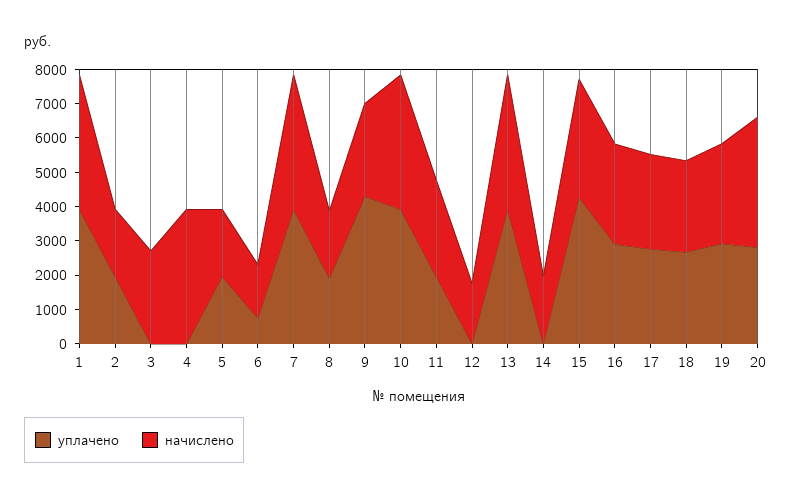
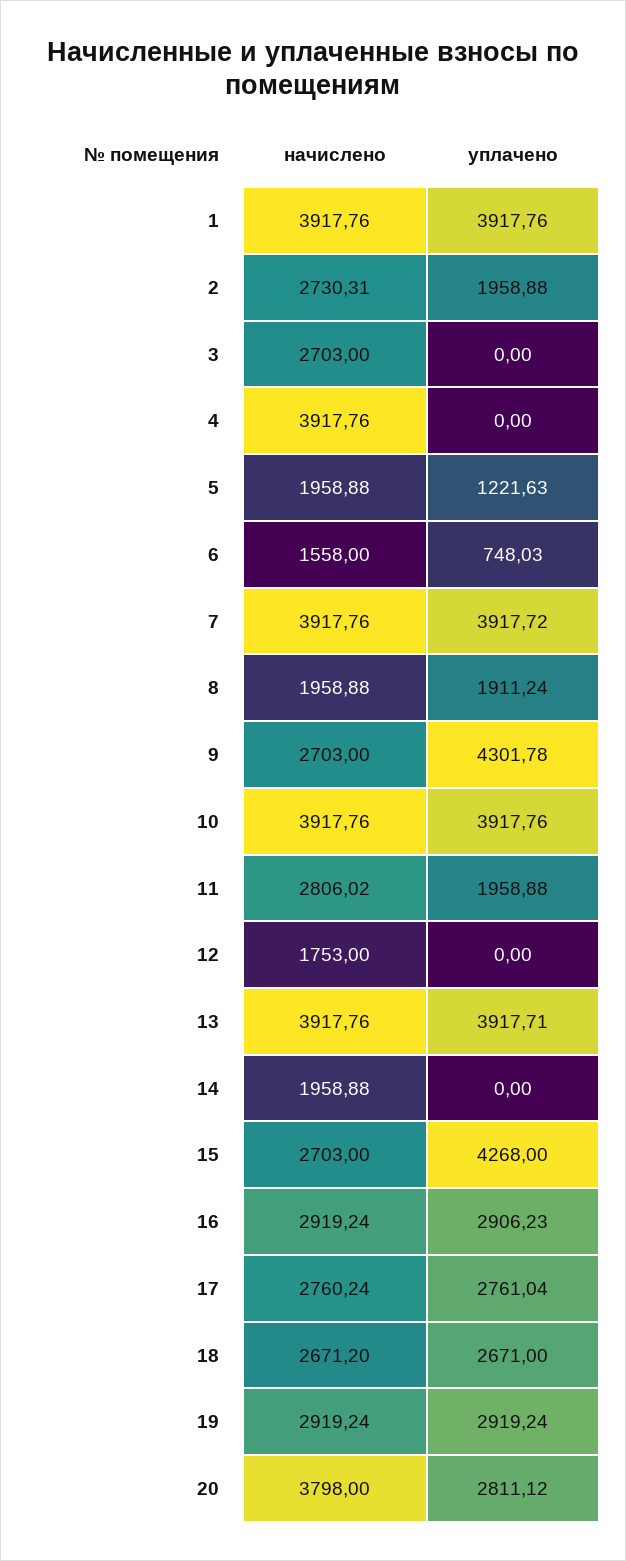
  {
    "уплачено": {
      "1": 3917.76,
      "2": 1958.88,
      "3": 0,
      "4": 0,
-     "5": 2000,
+     "5": 1221.63,
      "6": 748.03,
      "7": 3917.72,
      "8": 1911.24,
      "9": 4301.78,
      "10": 3917.76,
      "11": 1958.88,
      "12": 0,
      "13": 3917.71,
      "14": 0,
      "15": 4268,
      "16": 2906.23,
      "17": 2761.04,
      "18": 2671,
      "19": 2919.24,
      "20": 2811.12
    },
    "начислено": {
      "1": 3917.76,
-     "2": 2000,
+     "2": 2730.31,
      "3": 2703,
      "4": 3917.76,
      "5": 1958.88,
      "6": 1558,
      "7": 3917.76,
      "8": 1958.88,
      "9": 2703,
      "10": 3917.76,
      "11": 2806.02,
      "12": 1753,
      "13": 3917.76,
      "14": 1958.88,
-     "15": 3500,
+     "15": 2703,
      "16": 2919.24,
      "17": 2760.24,
      "18": 2671.2,
      "19": 2919.24,
      "20": 3798
    }
  }

